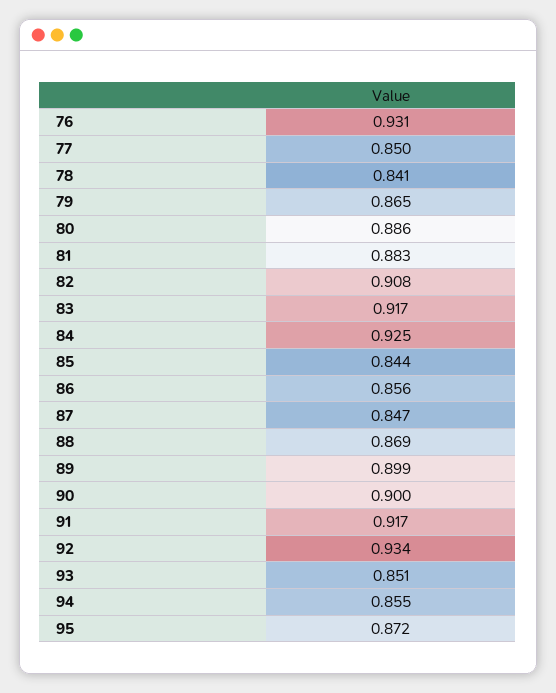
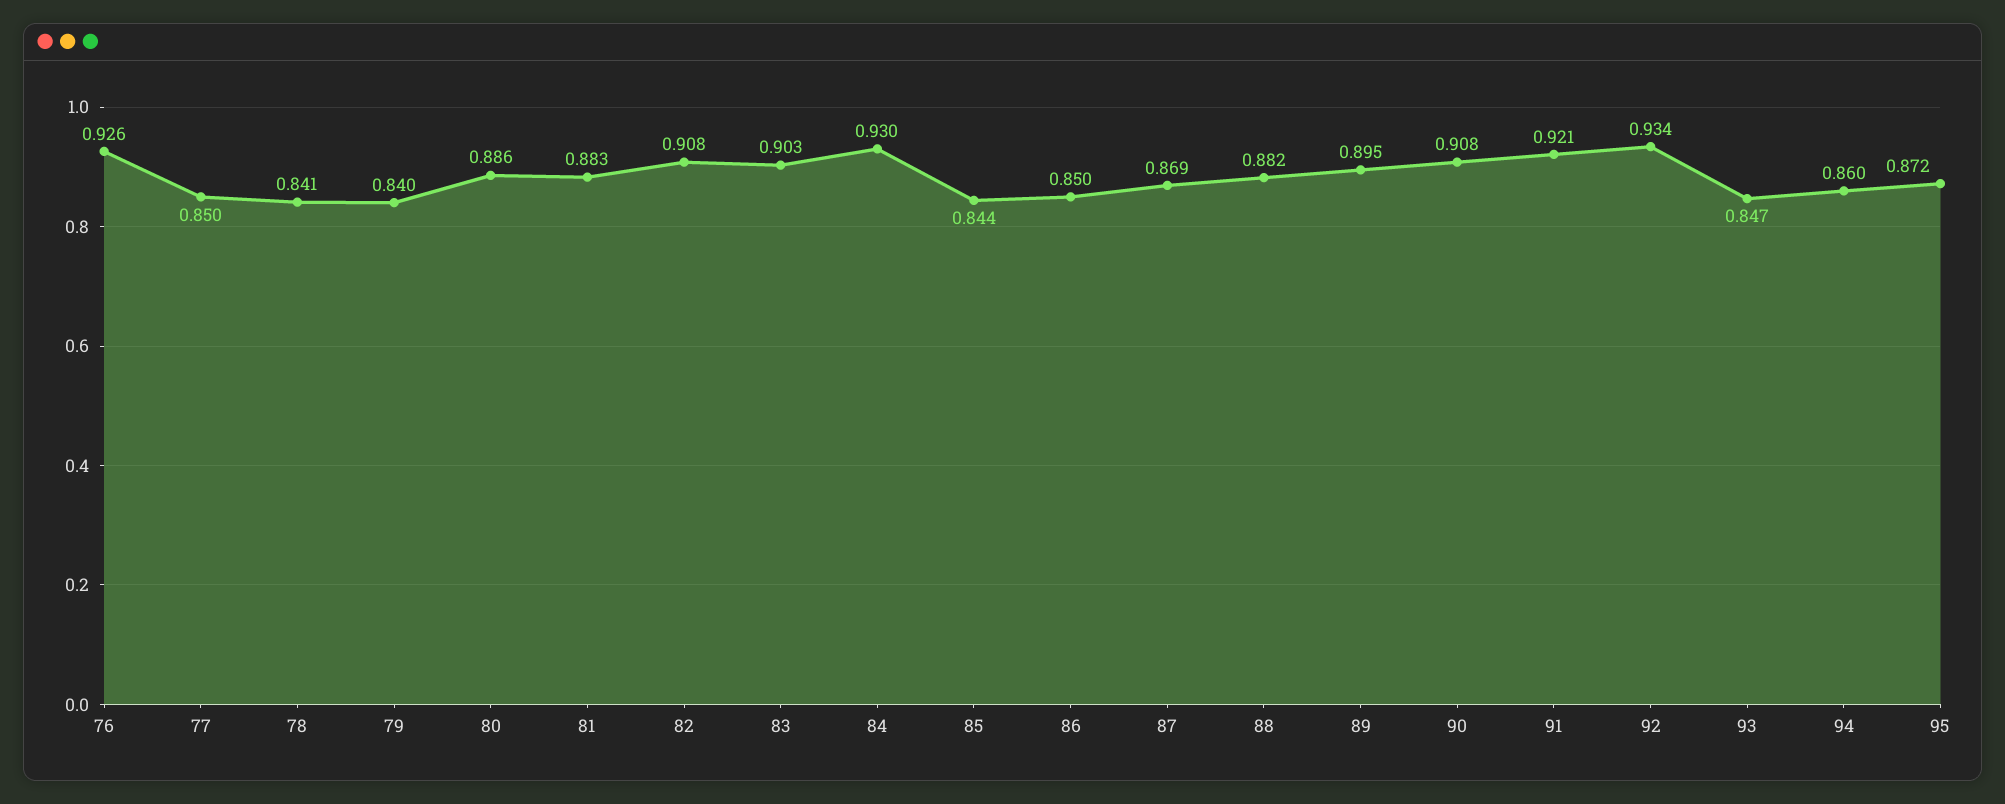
  {
-   "76": 0.931,
+   "76": 0.926,
    "77": 0.85,
    "78": 0.841,
-   "79": 0.865,
+   "79": 0.84,
    "80": 0.886,
    "81": 0.883,
    "82": 0.908,
-   "83": 0.917,
+   "83": 0.903,
-   "84": 0.925,
+   "84": 0.93,
    "85": 0.844,
-   "86": 0.856,
+   "86": 0.85,
-   "87": 0.847,
+   "87": 0.869,
-   "88": 0.869,
+   "88": 0.882,
-   "89": 0.899,
+   "89": 0.895,
-   "90": 0.9,
+   "90": 0.908,
-   "91": 0.917,
+   "91": 0.921,
    "92": 0.934,
-   "93": 0.851,
+   "93": 0.847,
-   "94": 0.855,
+   "94": 0.86,
    "95": 0.872
  }

